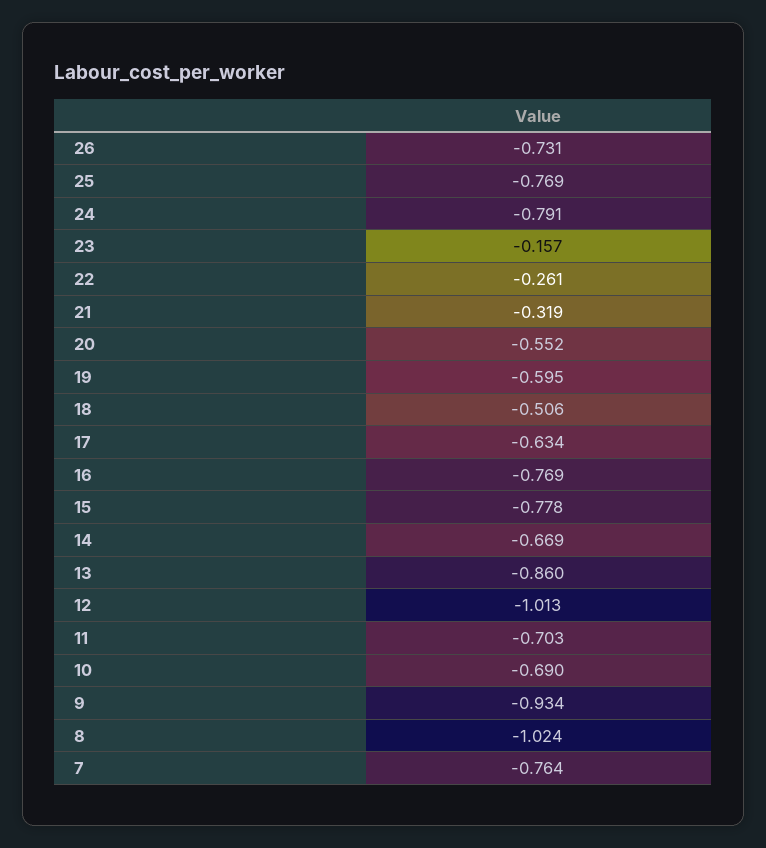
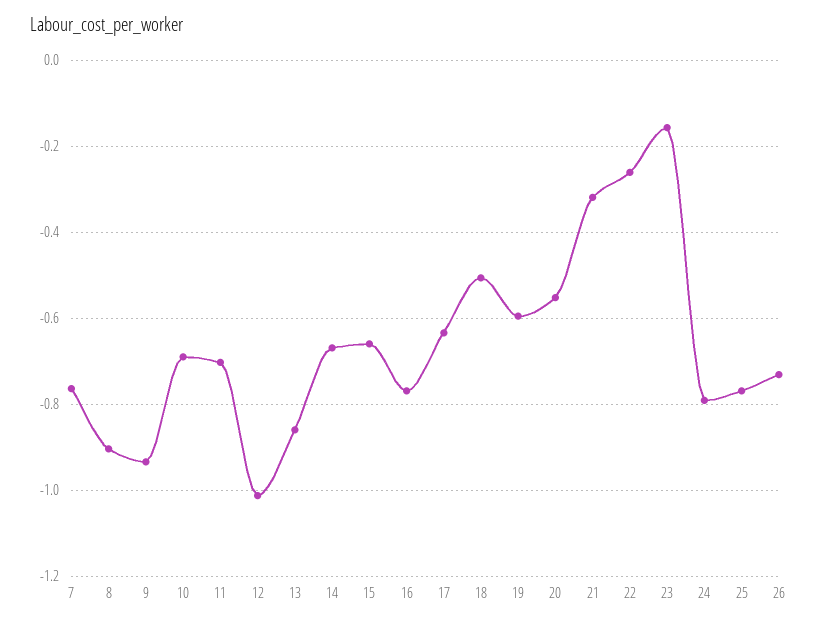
  {
    "26": -0.731,
    "25": -0.769,
    "24": -0.791,
    "23": -0.157,
    "22": -0.261,
    "21": -0.319,
    "20": -0.552,
    "19": -0.595,
    "18": -0.506,
    "17": -0.634,
    "16": -0.769,
-   "15": -0.778,
+   "15": -0.66,
    "14": -0.669,
    "13": -0.86,
    "12": -1.013,
    "11": -0.703,
    "10": -0.69,
    "9": -0.934,
-   "8": -1.024,
+   "8": -0.9,
    "7": -0.764
  }

